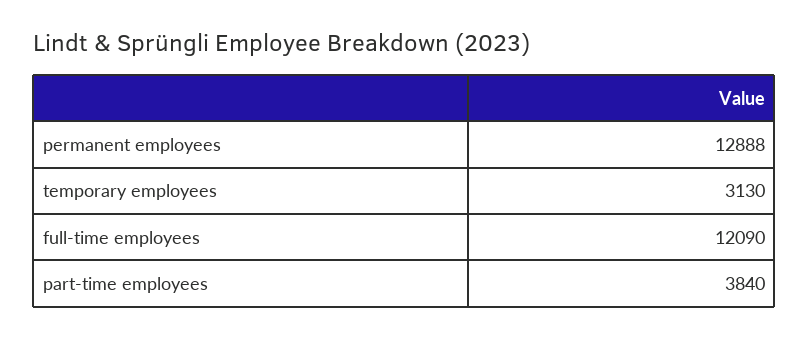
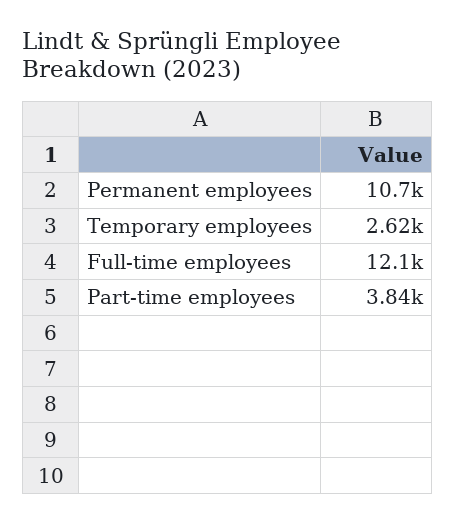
  {
-   "permanent employees": 12888,
+   "permanent employees": 10700,
-   "temporary employees": 3130,
+   "temporary employees": 2620,
    "full-time employees": 12090,
    "part-time employees": 3840
  }

